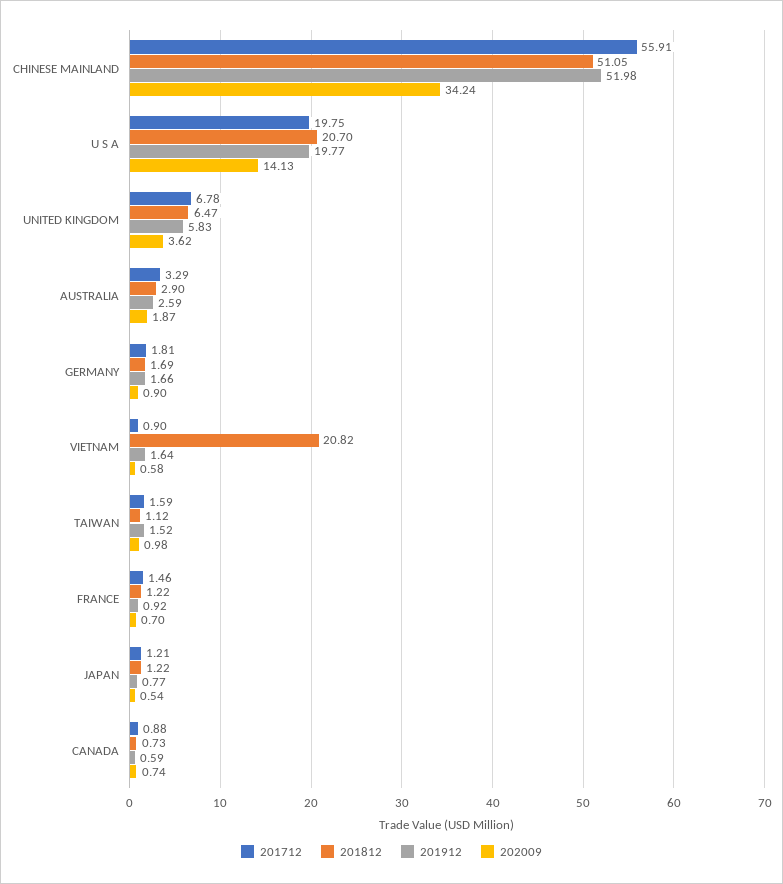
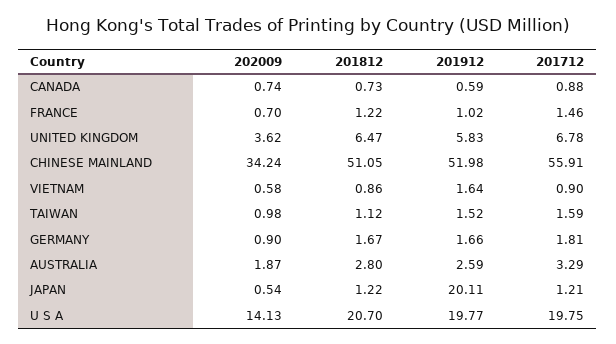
  {
    "201712": {
      "CHINESE MAINLAND": 55.91,
      "U S A": 19.75,
      "UNITED KINGDOM": 6.78,
      "AUSTRALIA": 3.29,
      "GERMANY": 1.81,
      "VIETNAM": 0.9,
      "TAIWAN": 1.59,
      "FRANCE": 1.46,
      "JAPAN": 1.21,
      "CANADA": 0.88
    },
    "201812": {
      "CHINESE MAINLAND": 51.05,
      "U S A": 20.7,
      "UNITED KINGDOM": 6.47,
-     "AUSTRALIA": 2.9,
+     "AUSTRALIA": 2.8,
-     "GERMANY": 1.69,
+     "GERMANY": 1.67,
-     "VIETNAM": 20.82,
+     "VIETNAM": 0.86,
      "TAIWAN": 1.12,
      "FRANCE": 1.22,
      "JAPAN": 1.22,
      "CANADA": 0.73
    },
    "201912": {
      "CHINESE MAINLAND": 51.98,
      "U S A": 19.77,
      "UNITED KINGDOM": 5.83,
      "AUSTRALIA": 2.59,
      "GERMANY": 1.66,
      "VIETNAM": 1.64,
      "TAIWAN": 1.52,
-     "FRANCE": 0.92,
+     "FRANCE": 1.02,
-     "JAPAN": 0.77,
+     "JAPAN": 20.11,
      "CANADA": 0.59
    },
    "202009": {
      "CHINESE MAINLAND": 34.24,
      "U S A": 14.13,
      "UNITED KINGDOM": 3.62,
      "AUSTRALIA": 1.87,
      "GERMANY": 0.9,
      "VIETNAM": 0.58,
      "TAIWAN": 0.98,
      "FRANCE": 0.7,
      "JAPAN": 0.54,
      "CANADA": 0.74
    }
  }

